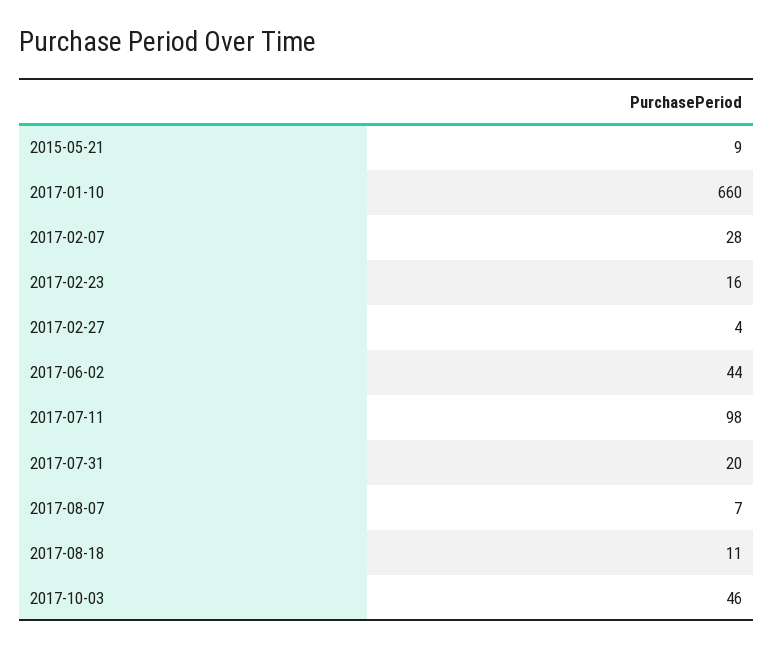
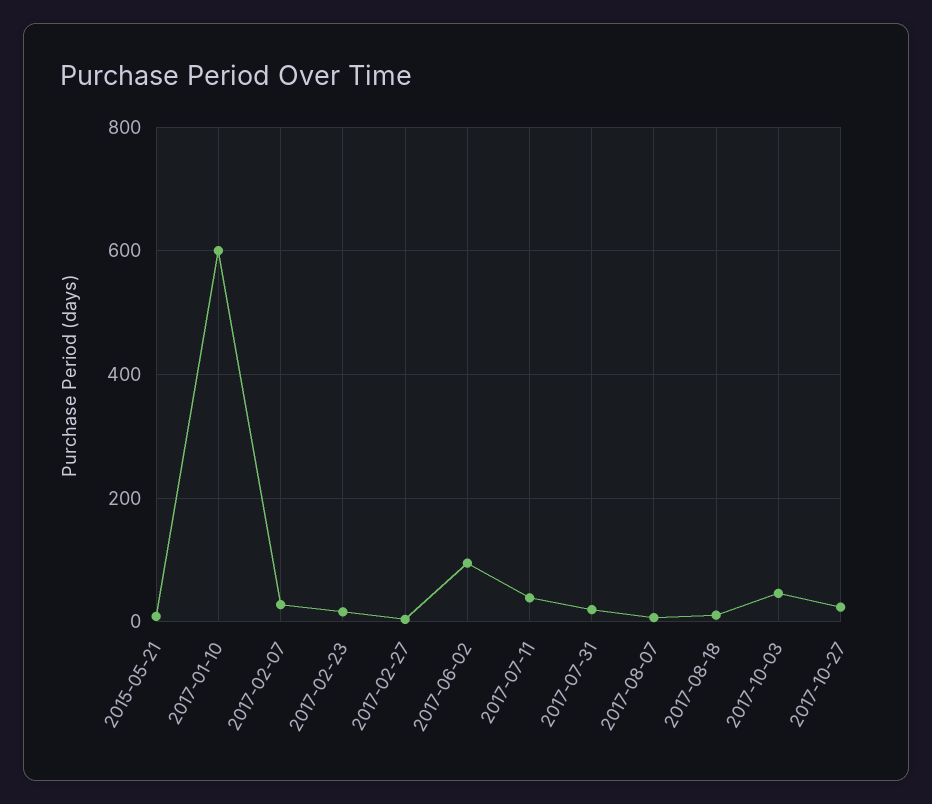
  {
    "2015-05-21": 9,
-   "2017-01-10": 660,
+   "2017-01-10": 600,
    "2017-02-07": 28,
    "2017-02-23": 16,
    "2017-02-27": 4,
-   "2017-06-02": 44,
+   "2017-06-02": 100,
-   "2017-07-11": 98,
+   "2017-07-11": 40,
    "2017-07-31": 20,
    "2017-08-07": 7,
    "2017-08-18": 11,
-   "2017-10-03": 46
+   "2017-10-03": 46,
+   "2017-10-27": 20
  }

